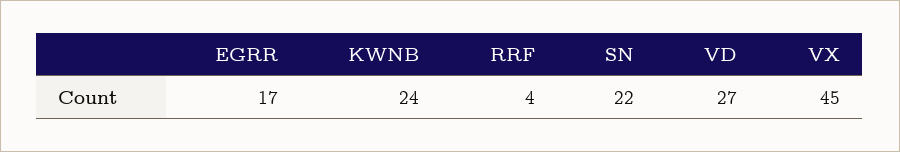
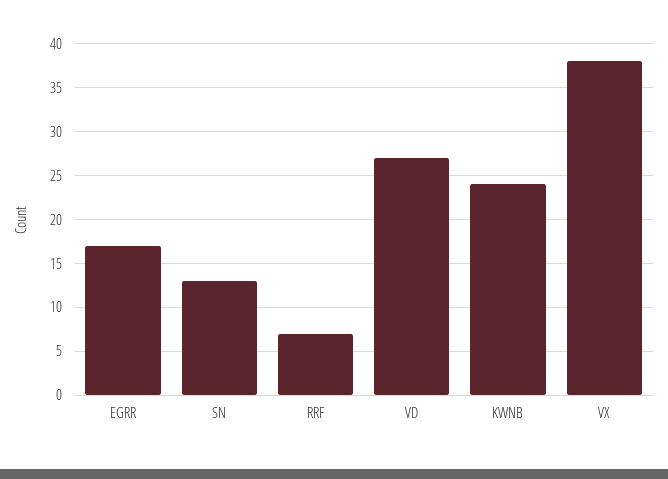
  {
    "EGRR": 17,
    "KWNB": 24,
-   "RRF": 4,
+   "RRF": 7,
-   "SN": 22,
+   "SN": 13,
    "VD": 27,
-   "VX": 45
+   "VX": 38
  }

